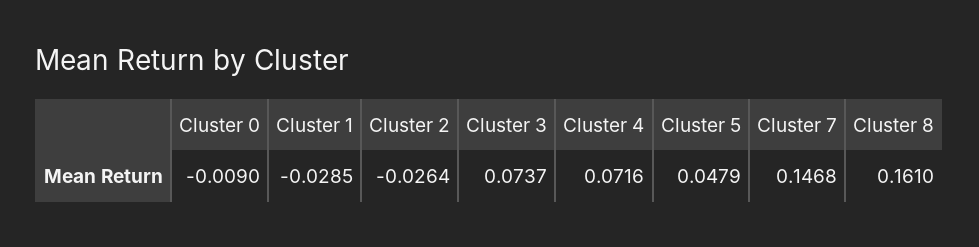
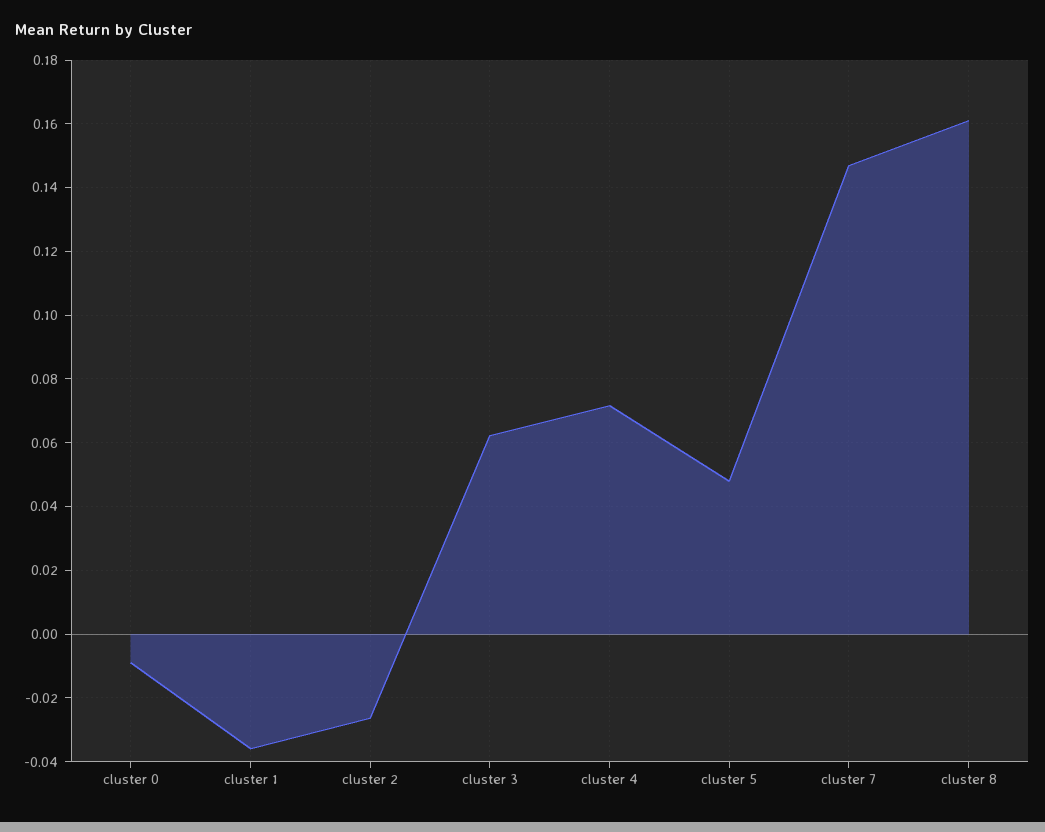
  {
    "Cluster 0": -0.009,
-   "Cluster 1": -0.0285,
+   "Cluster 1": -0.036,
    "Cluster 2": -0.0264,
-   "Cluster 3": 0.0737,
+   "Cluster 3": 0.062,
    "Cluster 4": 0.0716,
    "Cluster 5": 0.0479,
    "Cluster 7": 0.1468,
    "Cluster 8": 0.161
  }

